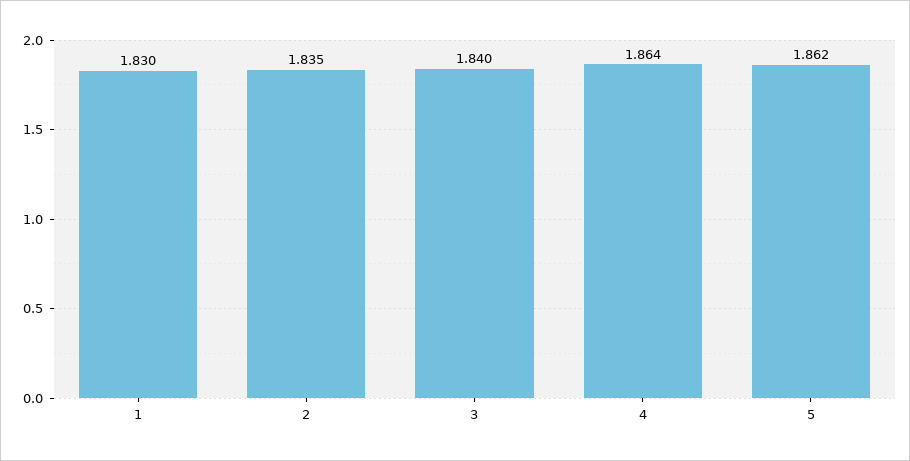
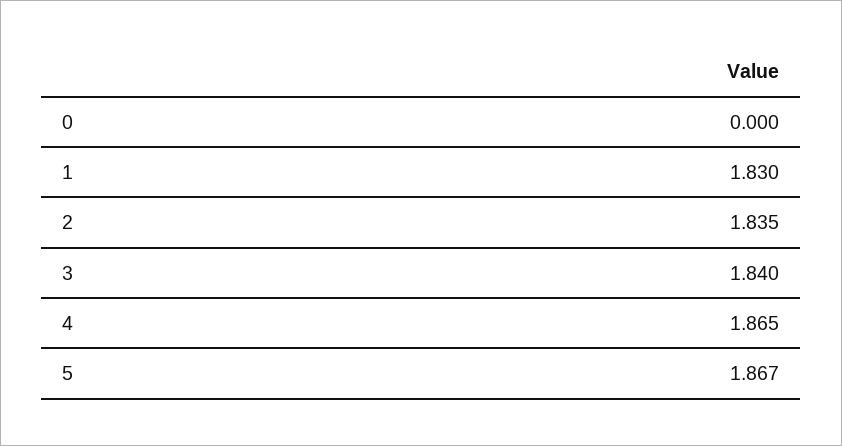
  {
    "1": 1.83,
    "2": 1.835,
    "3": 1.84,
-   "4": 1.864,
+   "4": 1.865,
-   "5": 1.862
+   "5": 1.867,
+   "0": 0
  }

